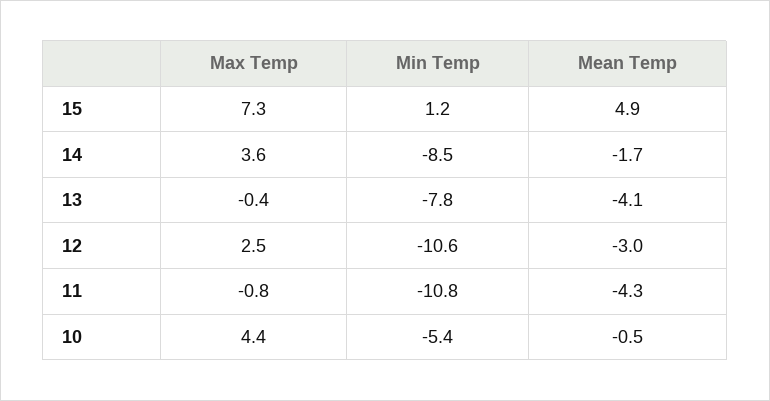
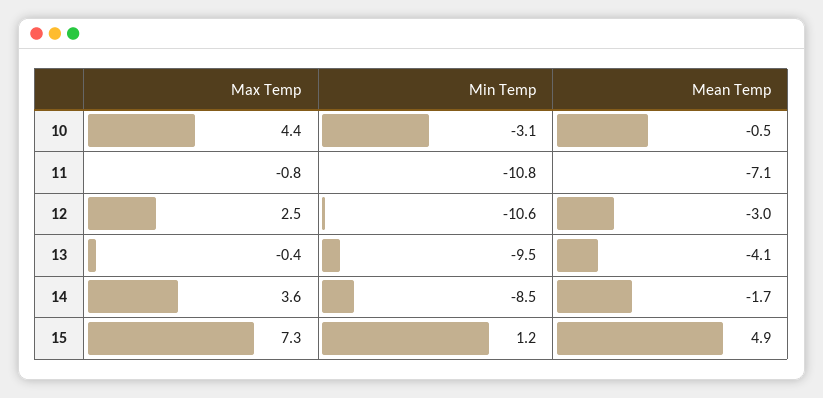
  {
    "Max Temp": {
      "15": 7.3,
      "14": 3.6,
      "13": -0.4,
      "12": 2.5,
      "11": -0.8,
      "10": 4.4
    },
    "Min Temp": {
      "15": 1.2,
      "14": -8.5,
-     "13": -7.8,
+     "13": -9.5,
      "12": -10.6,
      "11": -10.8,
-     "10": -5.4
+     "10": -3.1
    },
    "Mean Temp": {
      "15": 4.9,
      "14": -1.7,
      "13": -4.1,
      "12": -3,
-     "11": -4.3,
+     "11": -7.1,
      "10": -0.5
    }
  }

